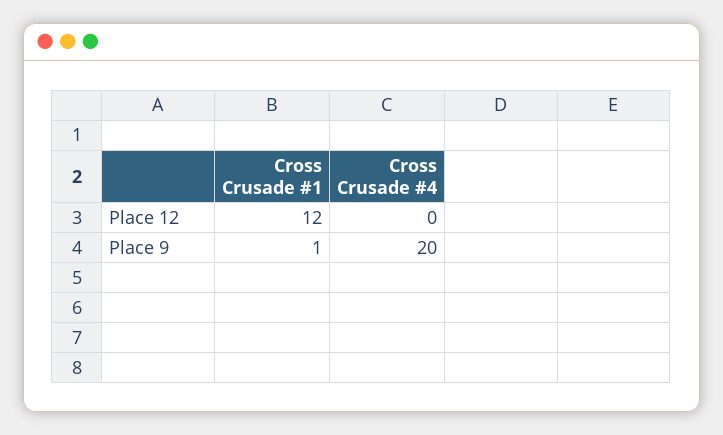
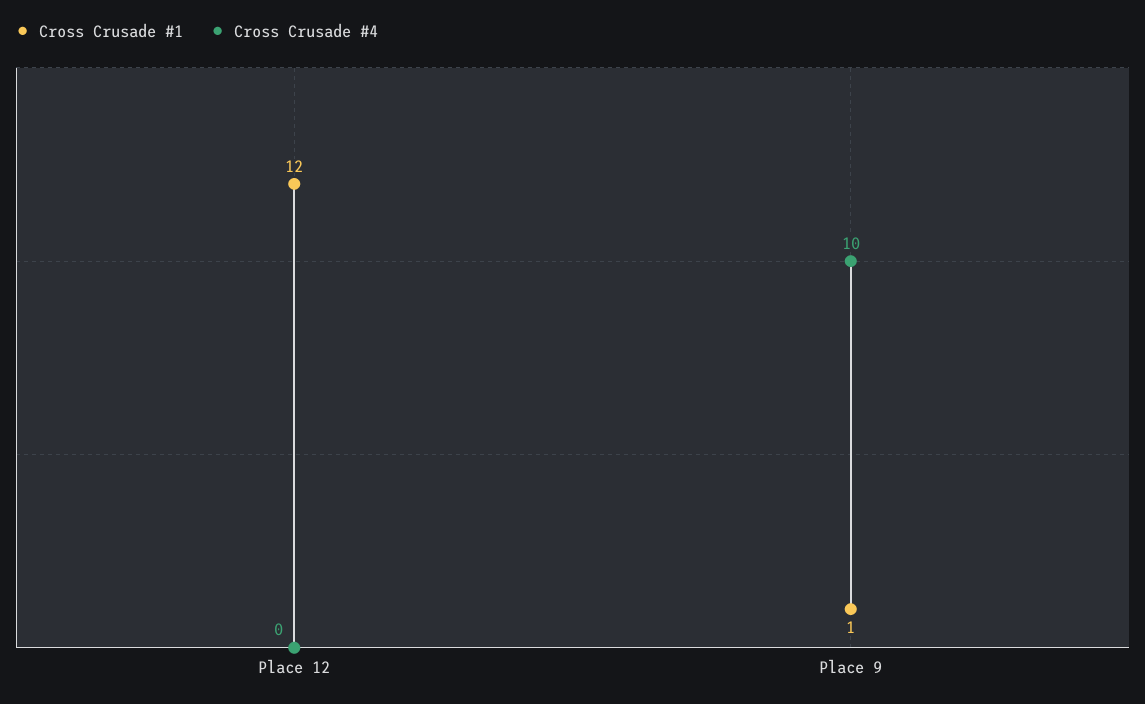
  {
    "Cross Crusade #1": {
      "Place 12": 12,
      "Place 9": 1
    },
    "Cross Crusade #4": {
      "Place 12": 0,
-     "Place 9": 20
+     "Place 9": 10
    }
  }

